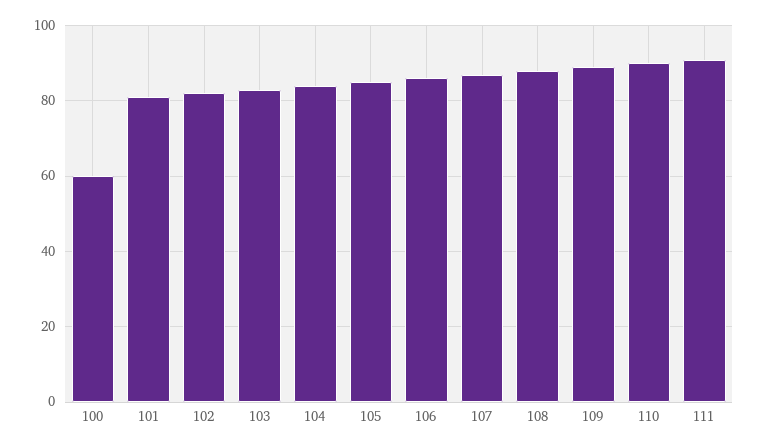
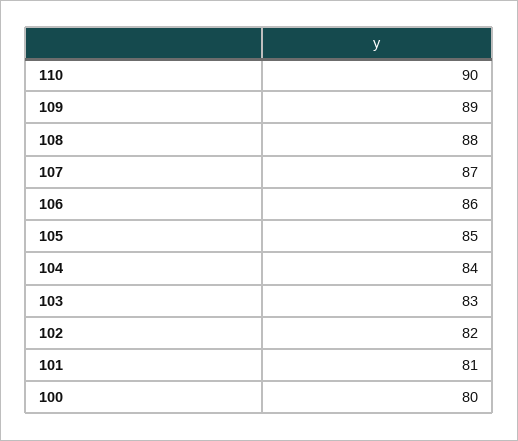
  {
-   "100": 60,
+   "100": 80,
    "101": 81,
    "102": 82,
    "103": 83,
    "104": 84,
    "105": 85,
    "106": 86,
    "107": 87,
    "108": 88,
    "109": 89,
-   "110": 90,
+   "110": 90
-   "111": 90
  }

